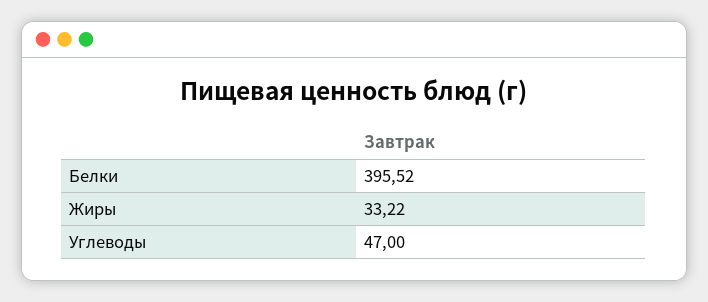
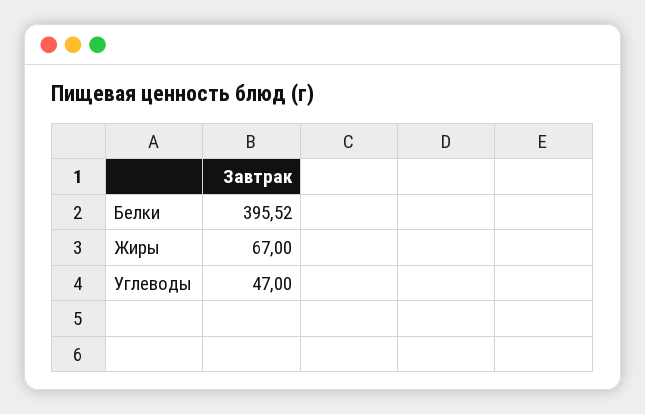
  {
    "Белки": 395.52,
-   "Жиры": 33.22,
+   "Жиры": 67,
    "Углеводы": 47
  }

